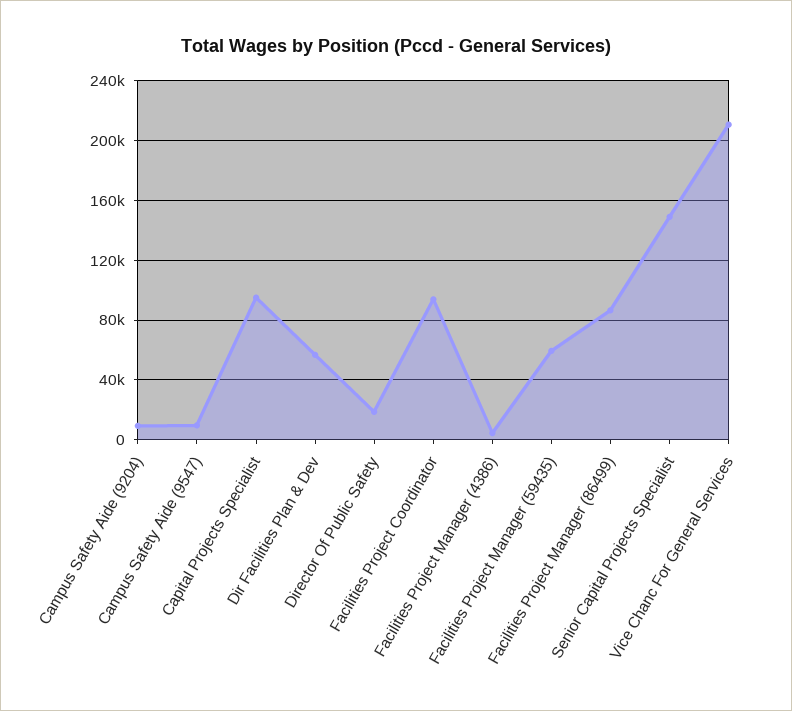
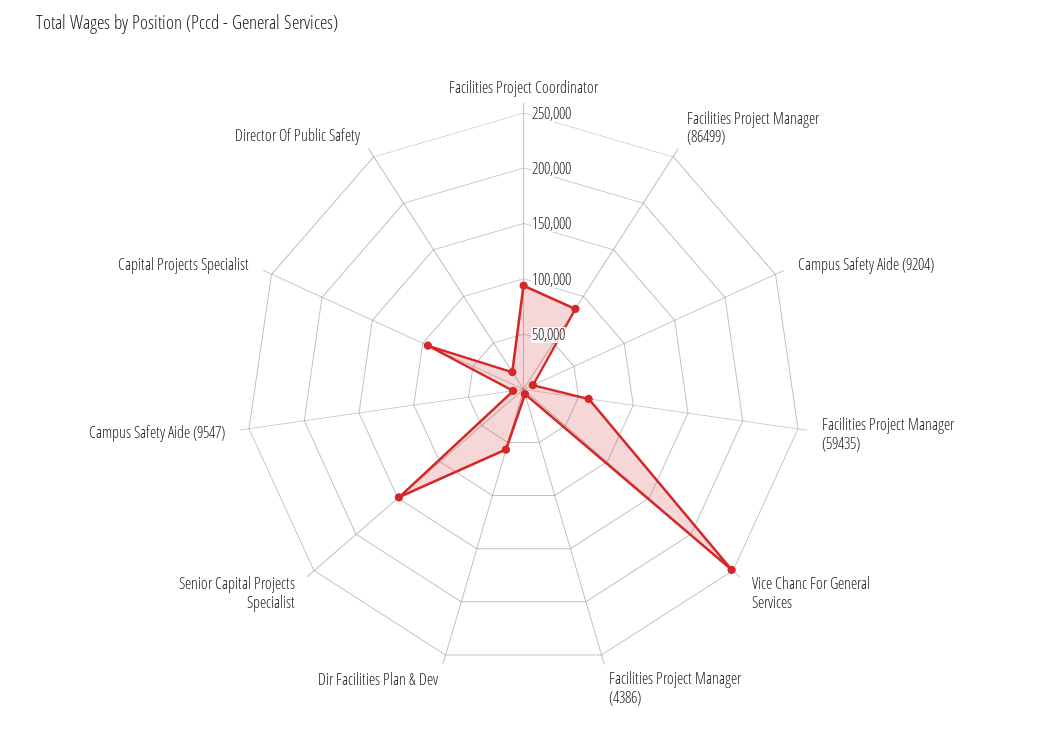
  {
    "Campus Safety Aide (9204)": 10000,
    "Campus Safety Aide (9547)": 10000,
    "Capital Projects Specialist": 95000,
    "Dir Facilities Plan & Dev": 55000,
    "Director Of Public Safety": 20000,
    "Facilities Project Coordinator": 95000,
    "Facilities Project Manager (4386)": 5000,
    "Facilities Project Manager (59435)": 60000,
    "Facilities Project Manager (86499)": 85000,
    "Senior Capital Projects Specialist": 150000,
-   "Vice Chanc For General Services": 210000
+   "Vice Chanc For General Services": 250000
  }

